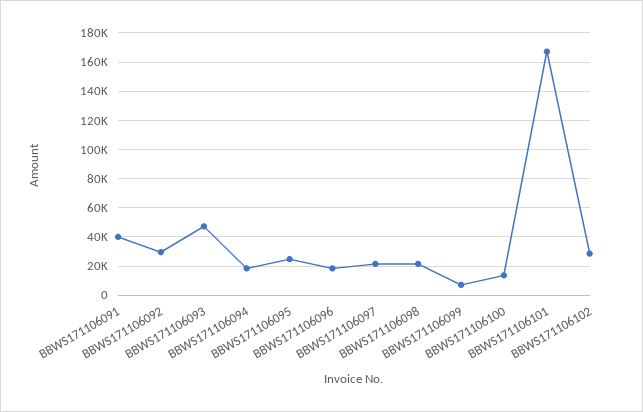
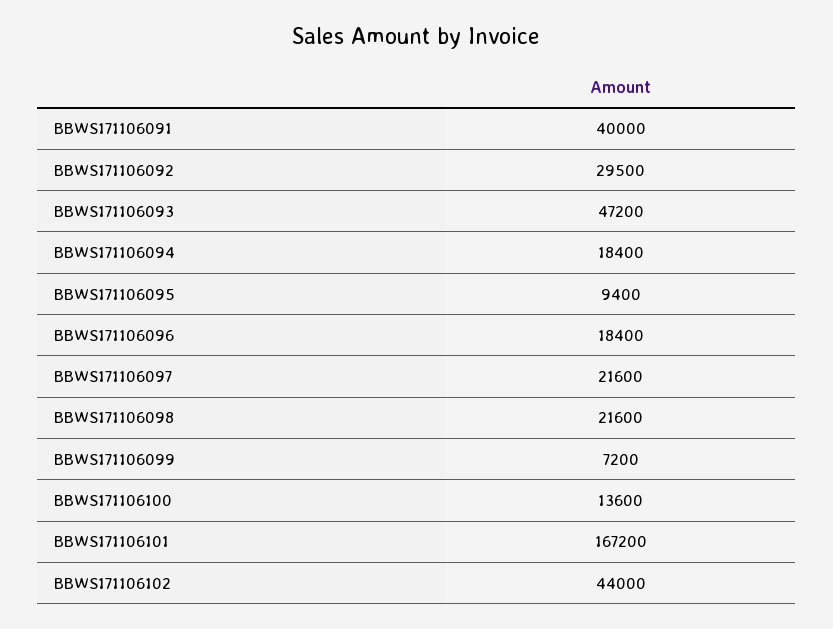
  {
    "BBWS171106091": 40000,
    "BBWS171106092": 29500,
    "BBWS171106093": 47200,
    "BBWS171106094": 18400,
-   "BBWS171106095": 25000,
+   "BBWS171106095": 9400,
    "BBWS171106096": 18400,
    "BBWS171106097": 21600,
    "BBWS171106098": 21600,
    "BBWS171106099": 7200,
    "BBWS171106100": 13600,
    "BBWS171106101": 167200,
-   "BBWS171106102": 30000
+   "BBWS171106102": 44000
  }

